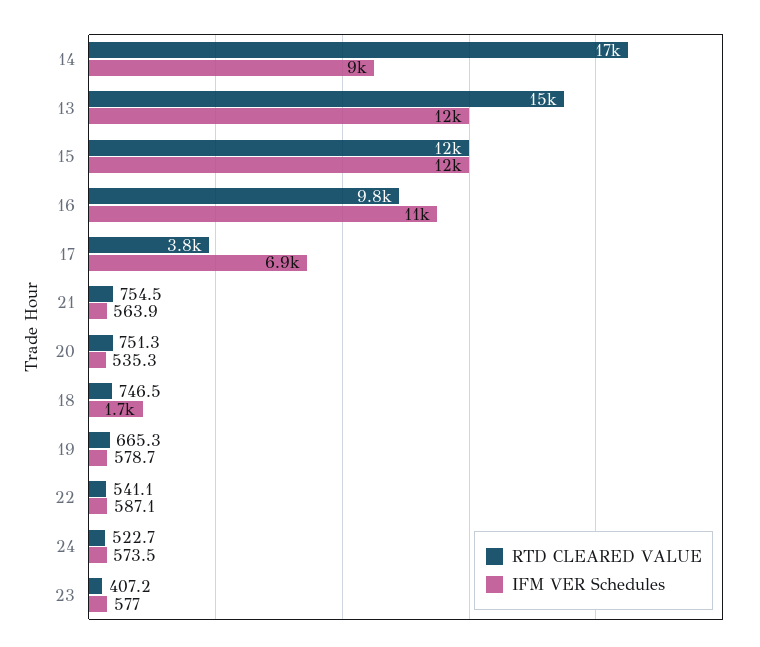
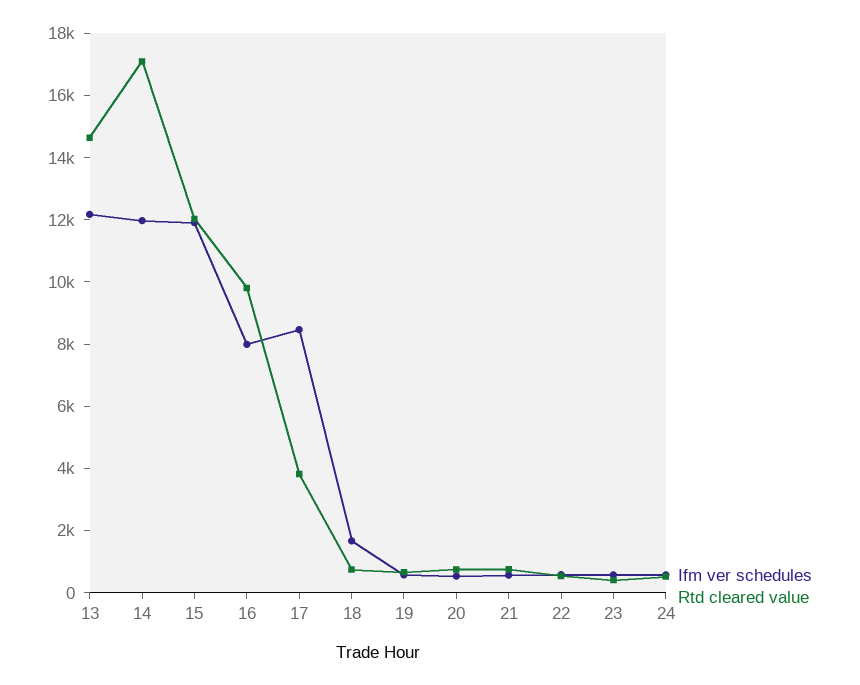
  {
    "RTD CLEARED VALUE": {
      "14": 17000,
      "13": 15000,
      "15": 12000,
      "16": 9800,
      "17": 3800,
      "21": 754.5,
      "20": 751.3,
      "18": 746.5,
      "19": 665.3,
      "22": 541.1,
      "24": 522.7,
      "23": 407.2
    },
    "IFM VER Schedules": {
-     "14": 9000,
+     "14": 12000,
      "13": 12000,
      "15": 12000,
-     "16": 11000,
+     "16": 8000,
-     "17": 6900,
+     "17": 8500,
      "21": 563.9,
      "20": 535.3,
      "18": 1700,
      "19": 578.7,
      "22": 587.1,
      "24": 573.5,
      "23": 577
    }
  }

